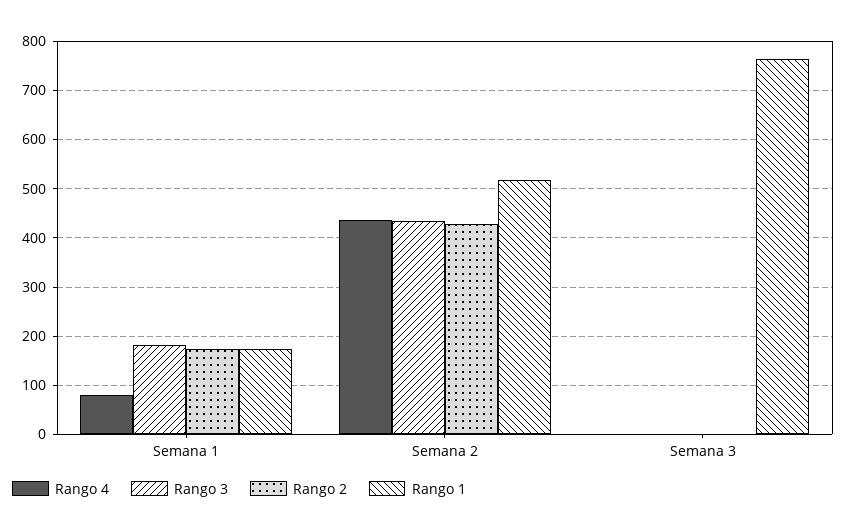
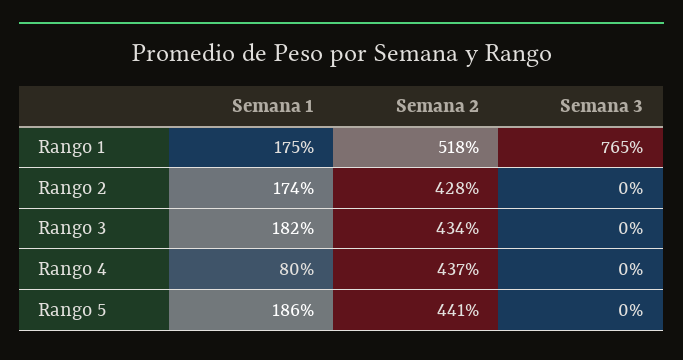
  {
    "Rango 4": {
      "Semana 1": 80,
      "Semana 2": 437,
      "Semana 3": 0
    },
    "Rango 3": {
      "Semana 1": 182,
      "Semana 2": 434,
      "Semana 3": 0
    },
    "Rango 2": {
      "Semana 1": 174,
      "Semana 2": 428,
      "Semana 3": 0
    },
    "Rango 1": {
      "Semana 1": 175,
      "Semana 2": 518,
      "Semana 3": 765
-   }
+   },
+   "Rango 5": {
+     "Semana 1": 186,
+     "Semana 2": 441,
+     "Semana 3": 0
+   }
  }

